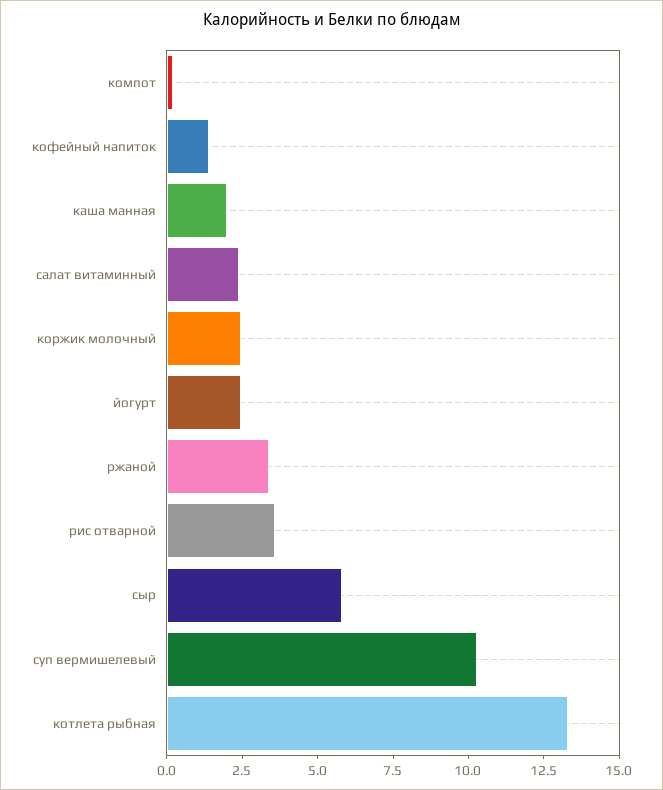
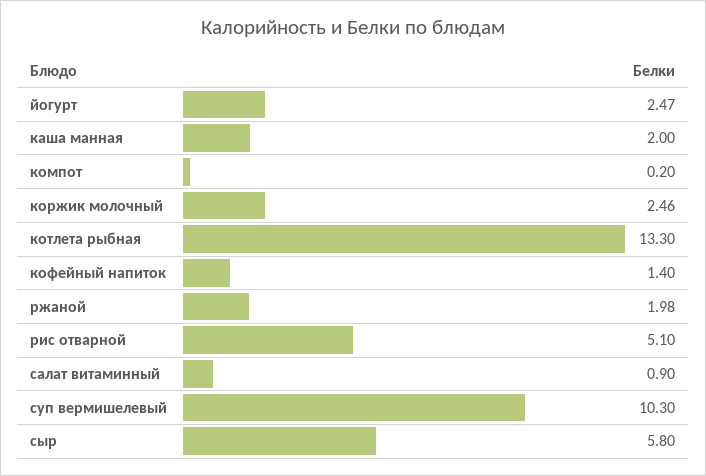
  {
    "компот": 0.2,
    "кофейный напиток": 1.4,
    "каша манная": 2,
-   "салат витаминный": 2.5,
+   "салат витаминный": 0.9,
    "коржик молочный": 2.46,
    "йогурт": 2.47,
-   "ржаной": 3.5,
+   "ржаной": 1.98,
-   "рис отварной": 3.5,
+   "рис отварной": 5.1,
    "сыр": 5.8,
    "суп вермишелевый": 10.3,
    "котлета рыбная": 13.3
  }

